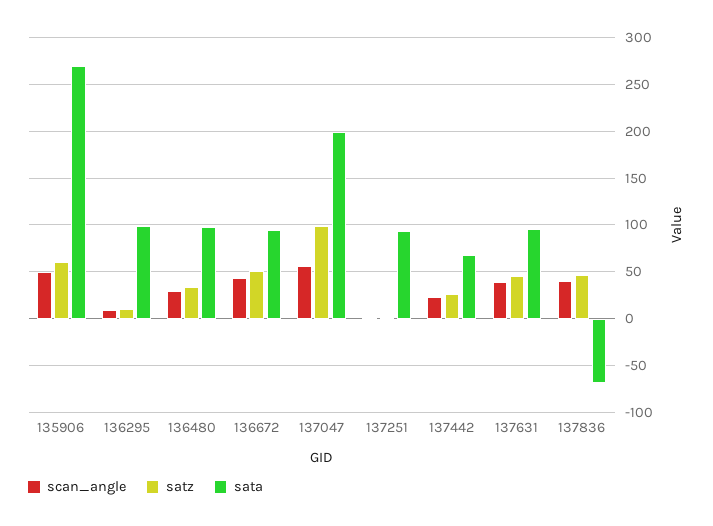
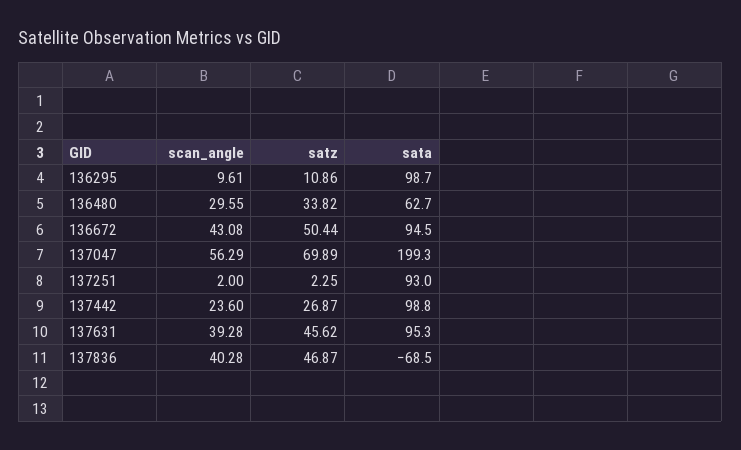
  {
    "scan_angle": {
-     "135906": 50,
      "136295": 9.61,
      "136480": 29.55,
      "136672": 43.08,
      "137047": 56.29,
      "137251": 2,
      "137442": 23.6,
      "137631": 39.28,
      "137836": 40.28
    },
    "satz": {
-     "135906": 60,
      "136295": 10.86,
      "136480": 33.82,
      "136672": 50.44,
-     "137047": 100,
+     "137047": 69.89,
      "137251": 2.25,
      "137442": 26.87,
      "137631": 45.62,
      "137836": 46.87
    },
    "sata": {
-     "135906": 270,
      "136295": 98.7,
-     "136480": 100,
+     "136480": 62.7,
      "136672": 94.5,
      "137047": 199.3,
      "137251": 93,
-     "137442": 70,
+     "137442": 98.8,
      "137631": 95.3,
      "137836": -68.5
    }
  }

